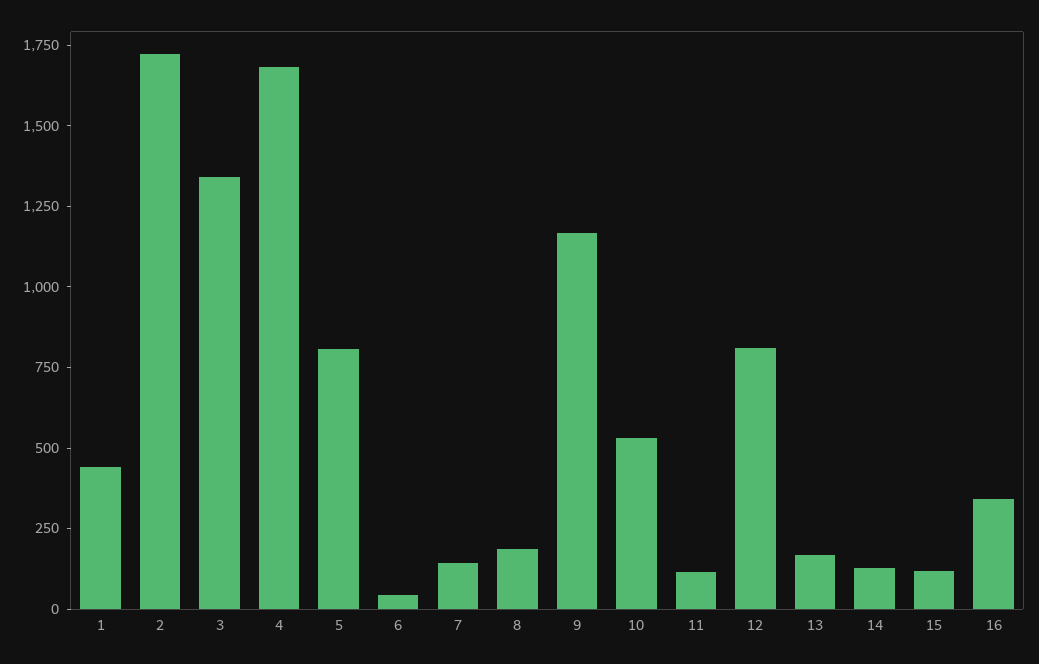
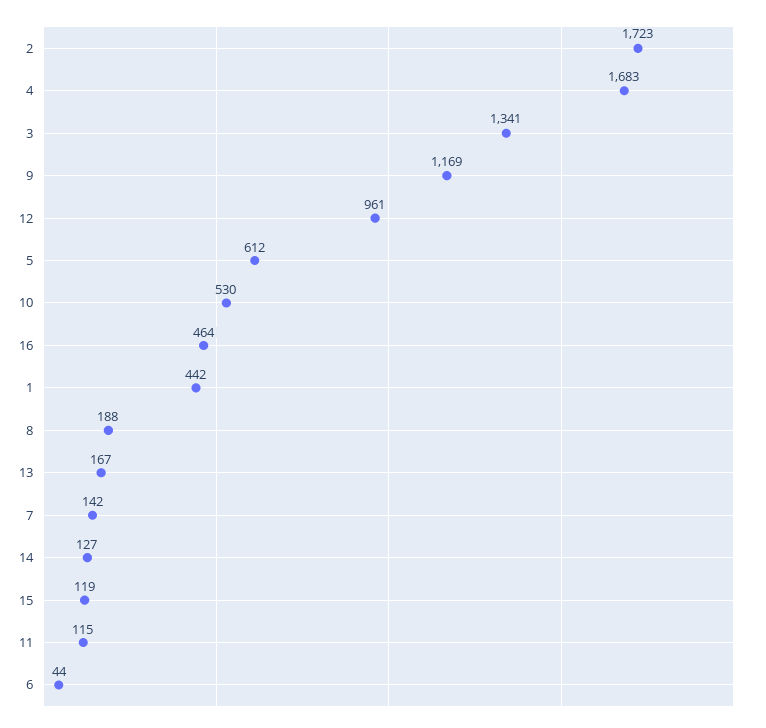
  {
    "1": 442,
    "2": 1723,
    "3": 1341,
    "4": 1683,
-   "5": 800,
+   "5": 612,
    "6": 44,
    "7": 142,
    "8": 188,
    "9": 1169,
    "10": 530,
    "11": 115,
-   "12": 800,
+   "12": 961,
    "13": 167,
    "14": 127,
    "15": 119,
-   "16": 350
+   "16": 464
  }

